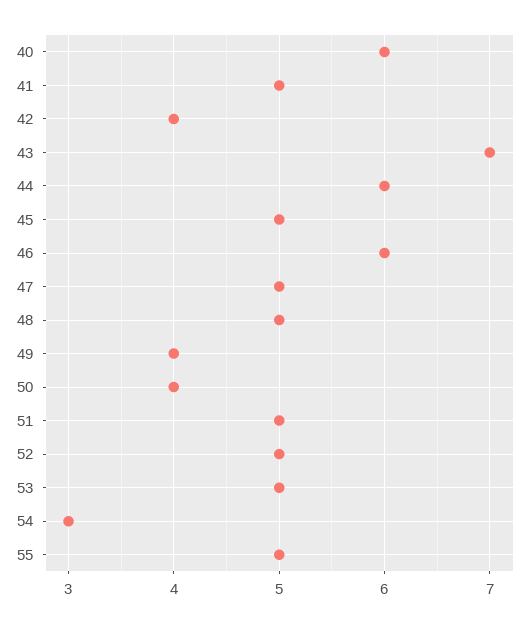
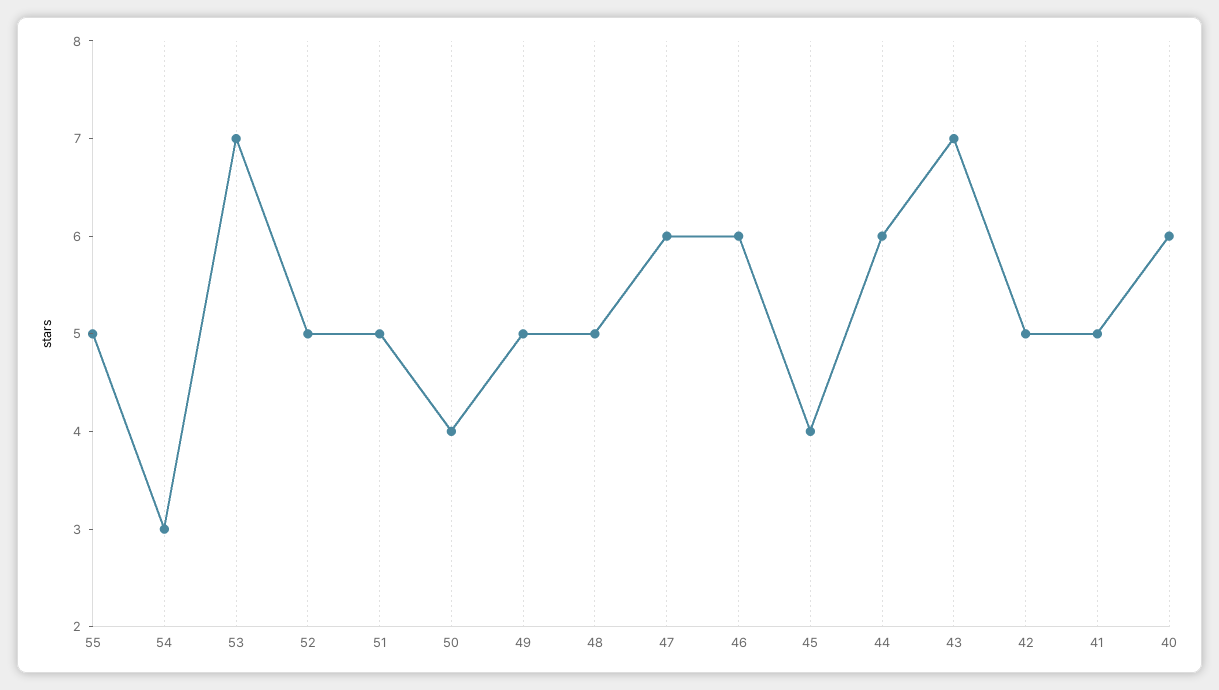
  {
    "40": 6,
    "41": 5,
-   "42": 4,
+   "42": 5,
    "43": 7,
    "44": 6,
-   "45": 5,
+   "45": 4,
    "46": 6,
-   "47": 5,
+   "47": 6,
    "48": 5,
-   "49": 4,
+   "49": 5,
    "50": 4,
    "51": 5,
    "52": 5,
-   "53": 5,
+   "53": 7,
    "54": 3,
    "55": 5
  }

